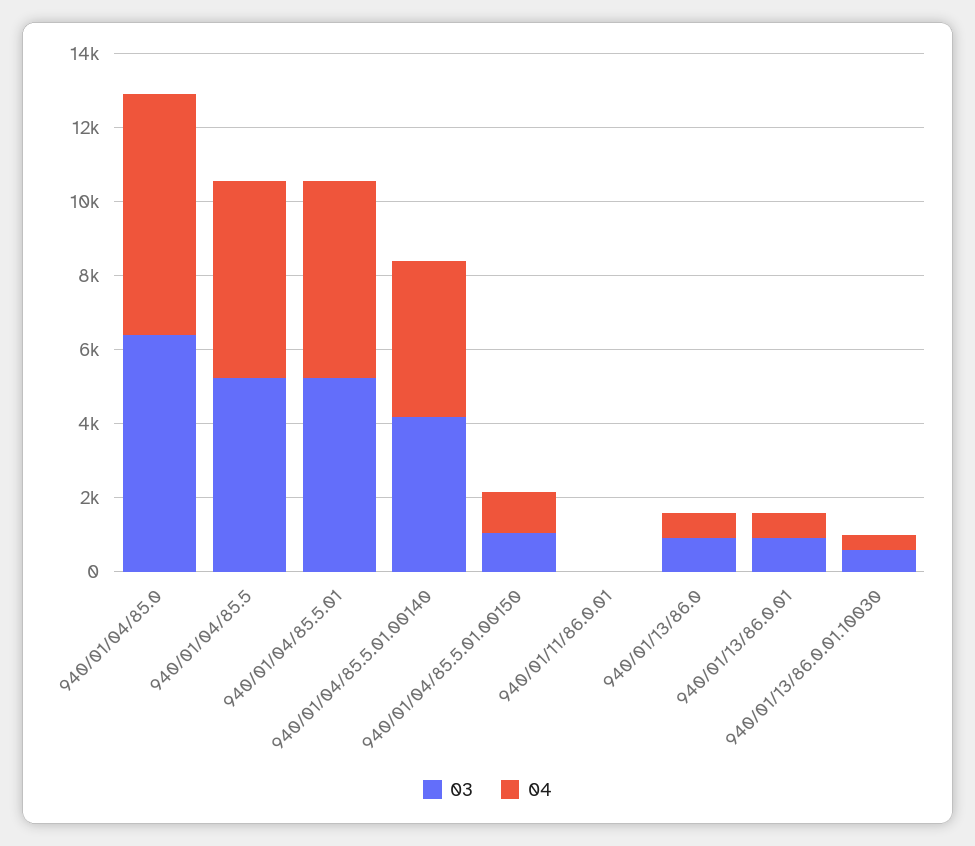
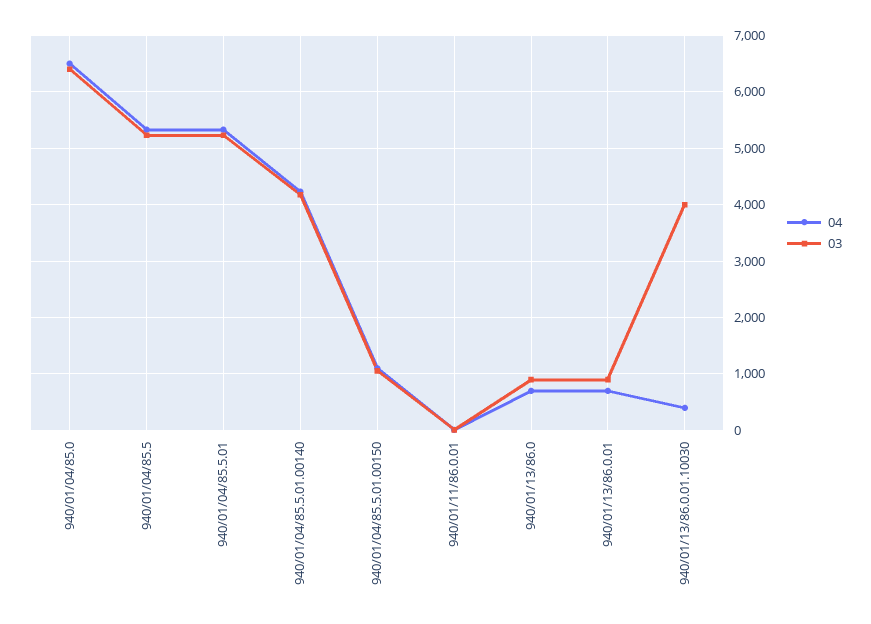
  {
    "03": {
      "940/01/04/85.0": 6400,
      "940/01/04/85.5": 5200,
      "940/01/04/85.5.01": 5200,
      "940/01/04/85.5.01.00140": 4200,
      "940/01/04/85.5.01.00150": 1000,
      "940/01/11/86.0.01": 0,
      "940/01/13/86.0": 1000,
      "940/01/13/86.0.01": 1000,
-     "940/01/13/86.0.01.10030": 500
+     "940/01/13/86.0.01.10030": 4000
    },
    "04": {
      "940/01/04/85.0": 6600,
      "940/01/04/85.5": 5400,
      "940/01/04/85.5.01": 5400,
      "940/01/04/85.5.01.00140": 4200,
      "940/01/04/85.5.01.00150": 1200,
      "940/01/11/86.0.01": 0,
      "940/01/13/86.0": 800,
      "940/01/13/86.0.01": 800,
      "940/01/13/86.0.01.10030": 400
    }
  }

